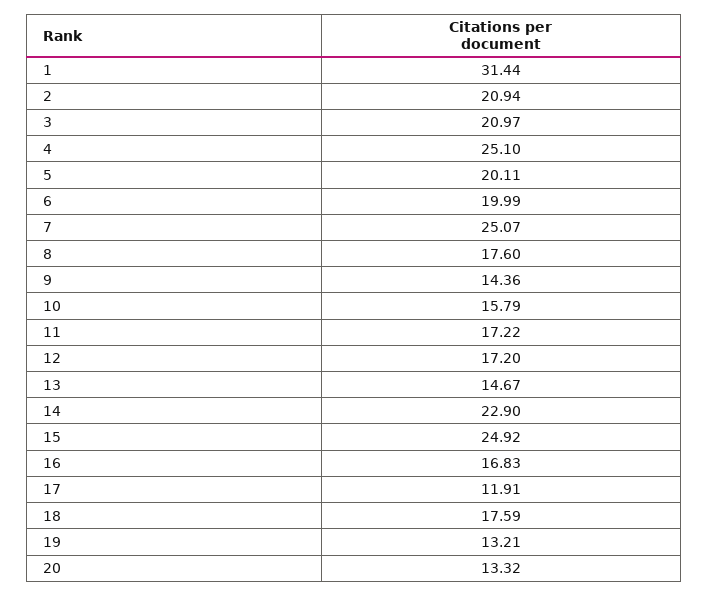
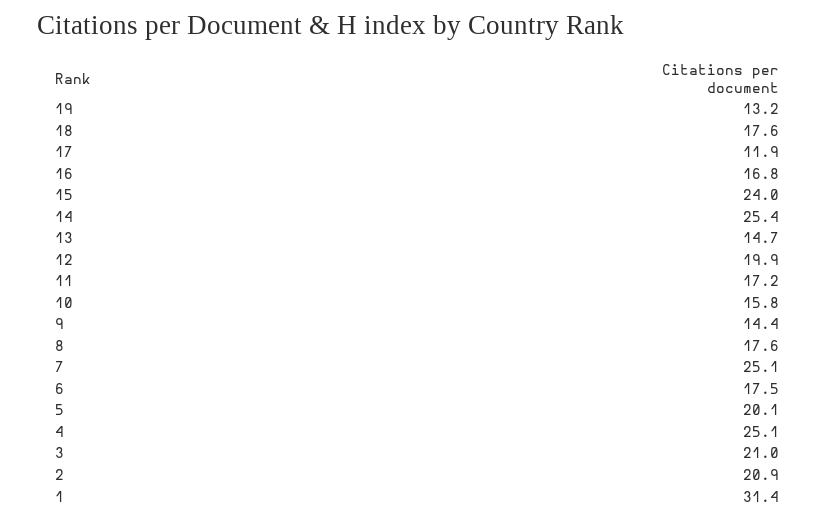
  {
    "1": 31.44,
    "2": 20.94,
    "3": 20.97,
    "4": 25.1,
    "5": 20.11,
-   "6": 19.99,
+   "6": 17.5,
    "7": 25.07,
    "8": 17.6,
    "9": 14.36,
    "10": 15.79,
    "11": 17.22,
-   "12": 17.2,
+   "12": 19.9,
    "13": 14.67,
-   "14": 22.9,
+   "14": 25.4,
-   "15": 24.92,
+   "15": 24,
    "16": 16.83,
    "17": 11.91,
    "18": 17.59,
-   "19": 13.21,
+   "19": 13.21
-   "20": 13.32
  }

